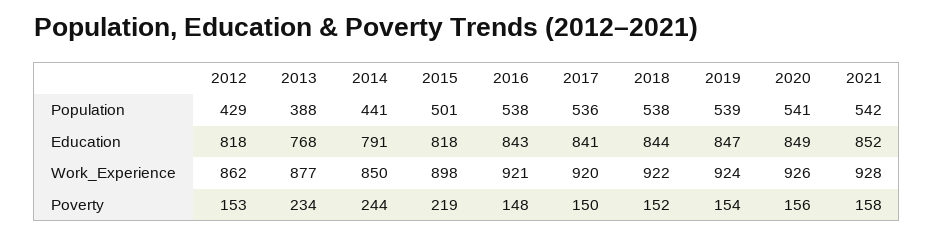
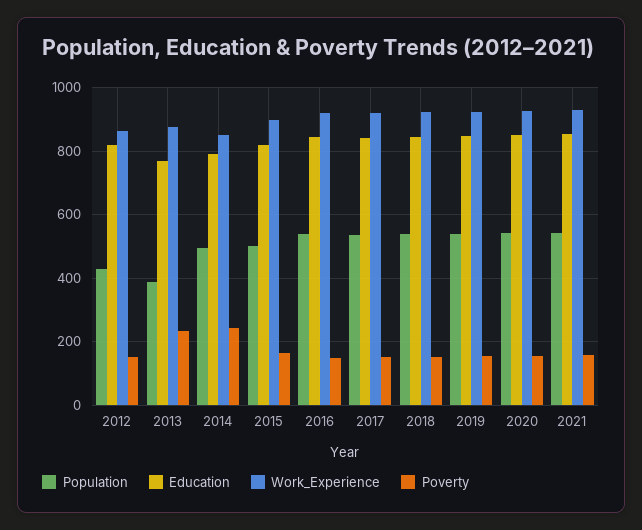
  {
    "Population": {
      "2012": 429,
      "2013": 388,
-     "2014": 441,
+     "2014": 500,
      "2015": 501,
      "2016": 538,
      "2017": 536,
      "2018": 538,
      "2019": 539,
      "2020": 541,
      "2021": 542
    },
    "Education": {
      "2012": 818,
      "2013": 768,
      "2014": 791,
      "2015": 818,
      "2016": 843,
      "2017": 841,
      "2018": 844,
      "2019": 847,
      "2020": 849,
      "2021": 852
    },
    "Work_Experience": {
      "2012": 862,
      "2013": 877,
      "2014": 850,
      "2015": 898,
      "2016": 921,
      "2017": 920,
      "2018": 922,
      "2019": 924,
      "2020": 926,
      "2021": 928
    },
    "Poverty": {
      "2012": 153,
      "2013": 234,
      "2014": 244,
-     "2015": 219,
+     "2015": 160,
      "2016": 148,
      "2017": 150,
      "2018": 152,
      "2019": 154,
      "2020": 156,
      "2021": 158
    }
  }

